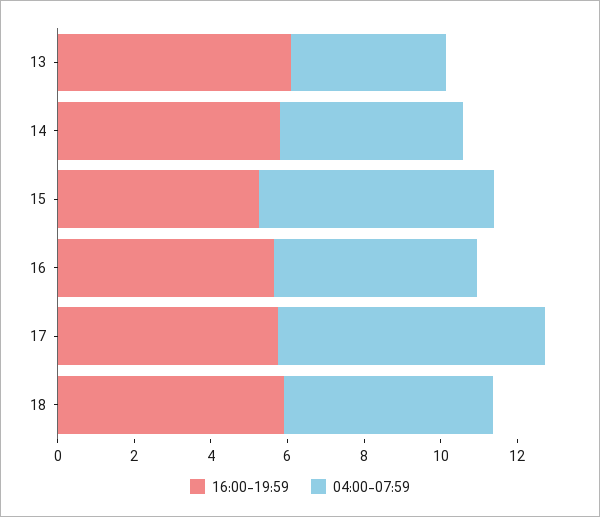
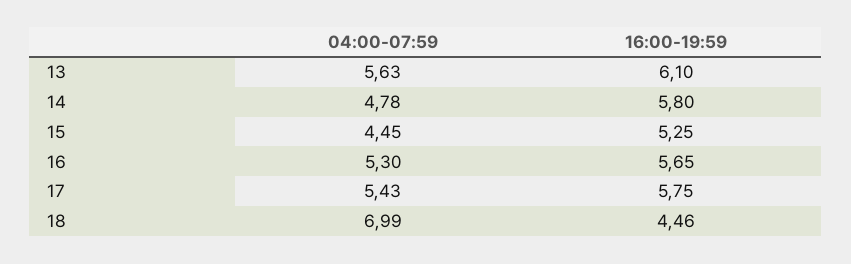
  {
    "16:00-19:59": {
      "13": 6.1,
      "14": 5.8,
      "15": 5.25,
      "16": 5.65,
      "17": 5.75,
-     "18": 6
+     "18": 4.46
    },
    "04:00-07:59": {
-     "13": 4,
+     "13": 5.63,
      "14": 4.78,
-     "15": 6,
+     "15": 4.45,
      "16": 5.3,
-     "17": 7,
+     "17": 5.43,
-     "18": 5.5
+     "18": 6.99
    }
  }

